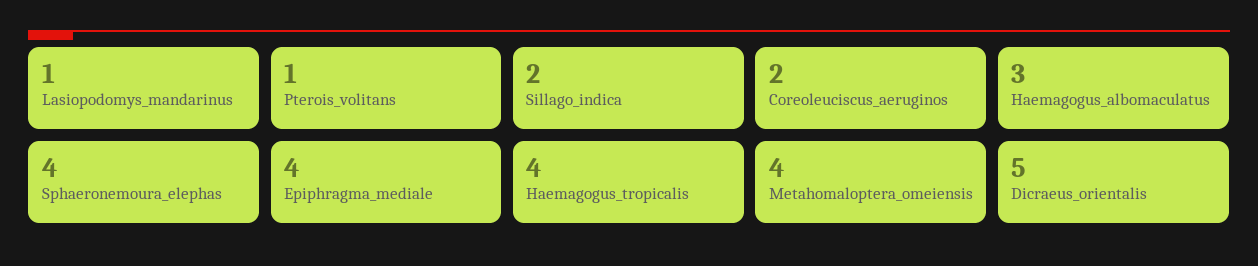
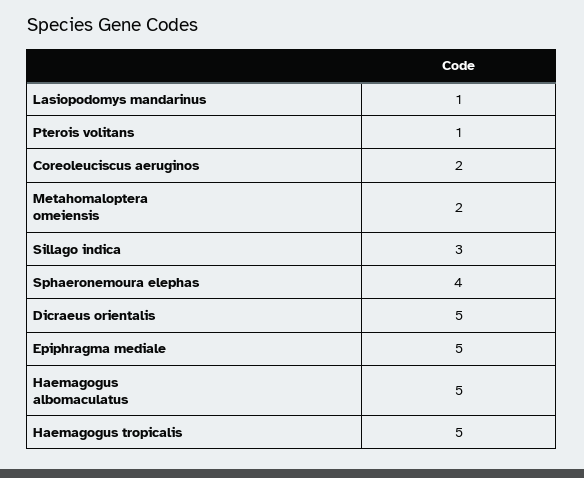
  {
    "Lasiopodomys_mandarinus": 1,
    "Pterois_volitans": 1,
-   "Sillago_indica": 2,
+   "Sillago_indica": 3,
    "Coreoleuciscus_aeruginos": 2,
-   "Haemagogus_albomaculatus": 3,
+   "Haemagogus_albomaculatus": 5,
    "Sphaeronemoura_elephas": 4,
-   "Epiphragma_mediale": 4,
+   "Epiphragma_mediale": 5,
-   "Haemagogus_tropicalis": 4,
+   "Haemagogus_tropicalis": 5,
-   "Metahomaloptera_omeiensis": 4,
+   "Metahomaloptera_omeiensis": 2,
    "Dicraeus_orientalis": 5
  }

